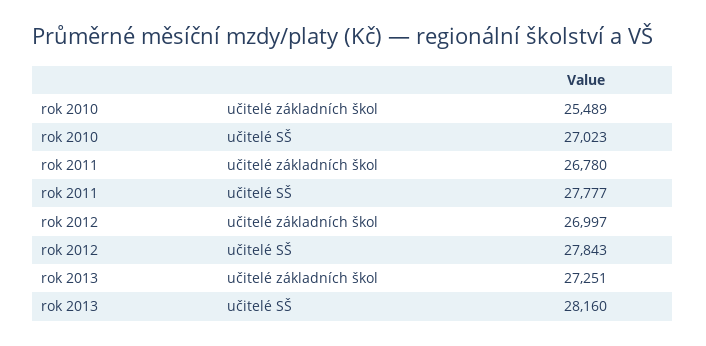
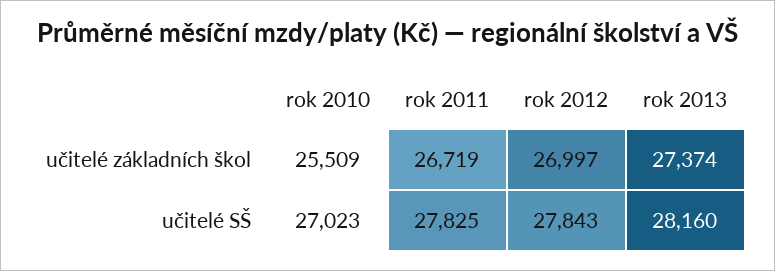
  {
    "rok 2010": {
-     "učitelé základních škol": 25489,
+     "učitelé základních škol": 25509,
      "učitelé SŠ": 27023
    },
    "rok 2011": {
-     "učitelé základních škol": 26780,
+     "učitelé základních škol": 26719,
-     "učitelé SŠ": 27777
+     "učitelé SŠ": 27825
    },
    "rok 2012": {
      "učitelé základních škol": 26997,
      "učitelé SŠ": 27843
    },
    "rok 2013": {
-     "učitelé základních škol": 27251,
+     "učitelé základních škol": 27374,
      "učitelé SŠ": 28160
    }
  }

